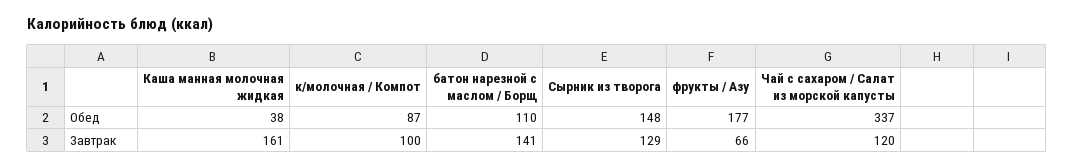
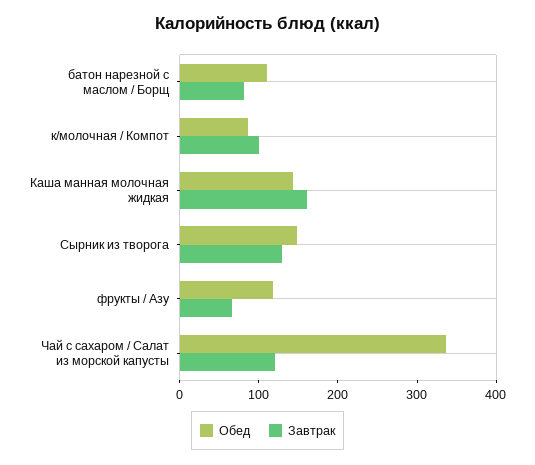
  {
    "Обед": {
-     "Каша манная молочная жидкая": 38,
+     "Каша манная молочная жидкая": 140,
      "к/молочная / Компот": 87,
      "батон нарезной с маслом / Борщ": 110,
      "Сырник из творога": 148,
-     "фрукты / Азу": 177,
+     "фрукты / Азу": 120,
      "Чай с сахаром / Салат из морской капусты": 337
    },
    "Завтрак": {
      "Каша манная молочная жидкая": 161,
      "к/молочная / Компот": 100,
-     "батон нарезной с маслом / Борщ": 141,
+     "батон нарезной с маслом / Борщ": 80,
      "Сырник из творога": 129,
      "фрукты / Азу": 66,
      "Чай с сахаром / Салат из морской капусты": 120
    }
  }

